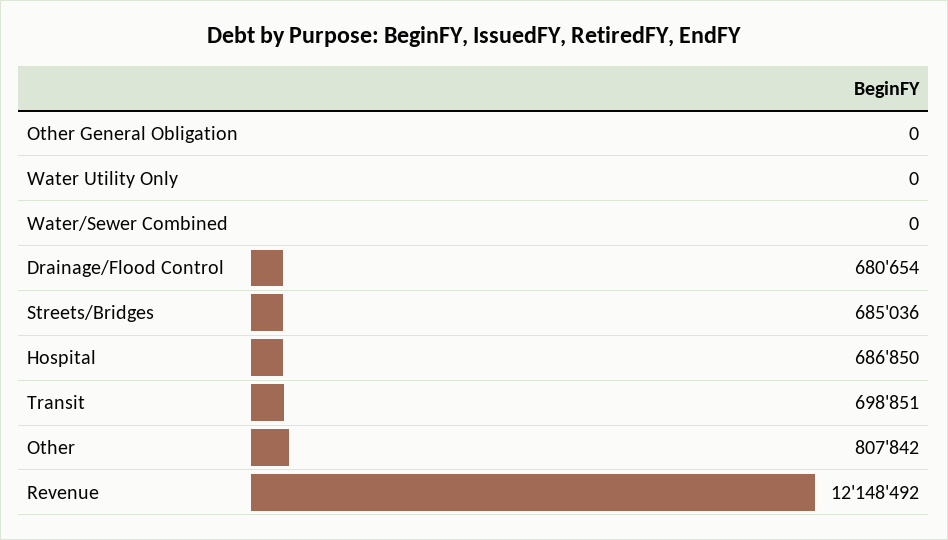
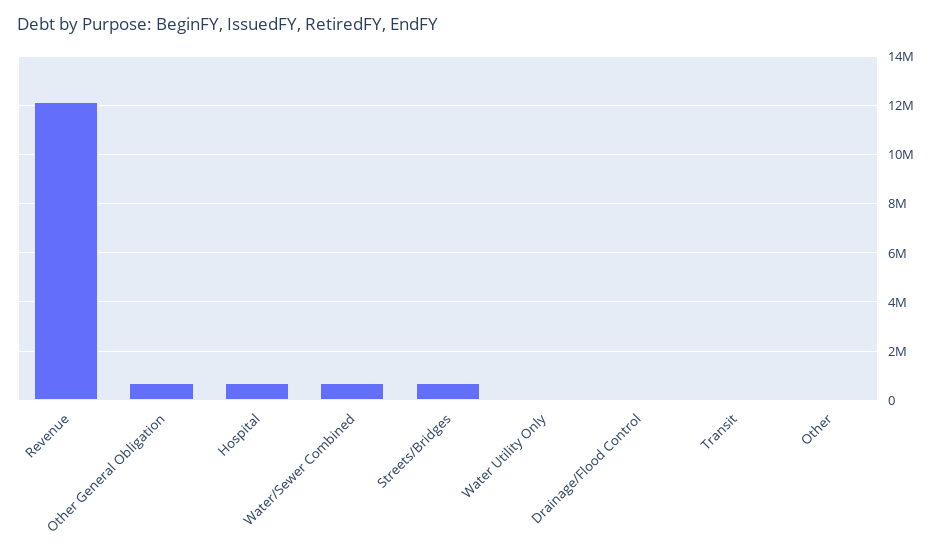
  {
-   "Other General Obligation": 0,
+   "Other General Obligation": 750000,
    "Water Utility Only": 0,
-   "Water/Sewer Combined": 0,
+   "Water/Sewer Combined": 750000,
-   "Drainage/Flood Control": 680654,
+   "Drainage/Flood Control": 0,
    "Streets/Bridges": 685036,
    "Hospital": 686850,
-   "Transit": 698851,
+   "Transit": 0,
-   "Other": 807842,
+   "Other": 0,
    "Revenue": 12148492
  }

